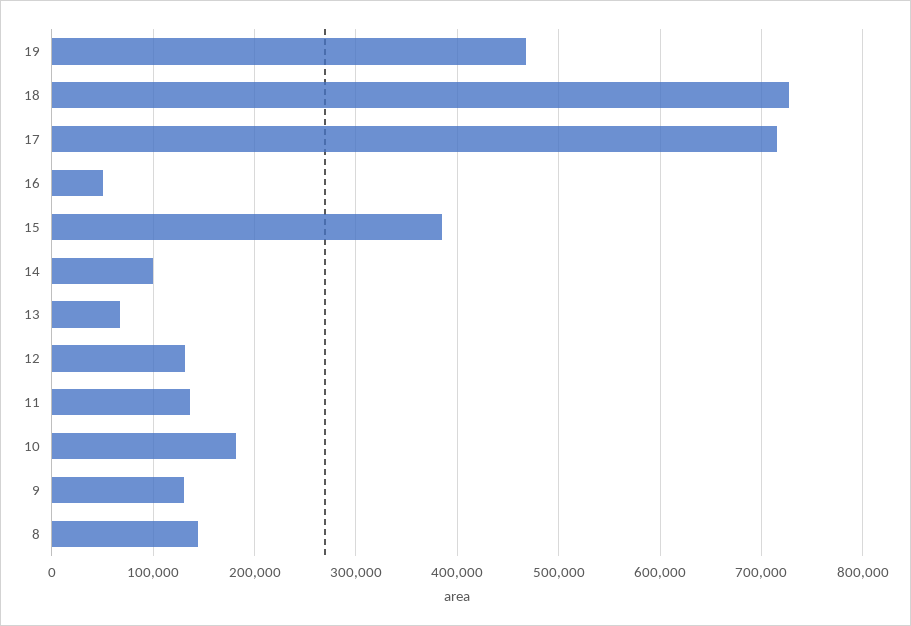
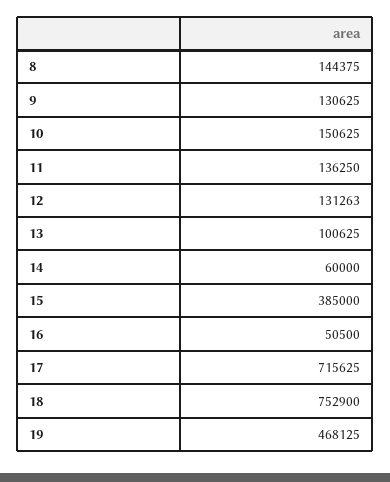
  {
    "19": 468125,
-   "18": 730000,
+   "18": 752900,
    "17": 715625,
    "16": 50500,
    "15": 385000,
-   "14": 100000,
+   "14": 60000,
-   "13": 70000,
+   "13": 100625,
    "12": 131263,
    "11": 136250,
-   "10": 180000,
+   "10": 150625,
    "9": 130625,
    "8": 144375
  }

